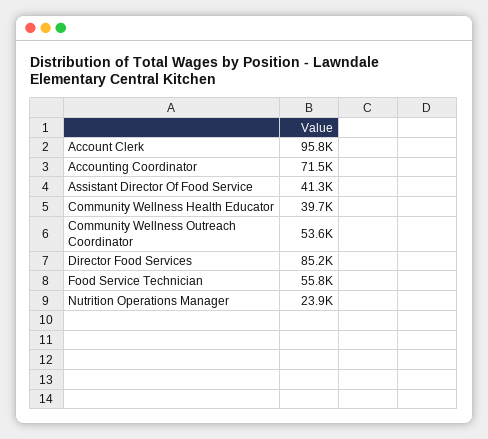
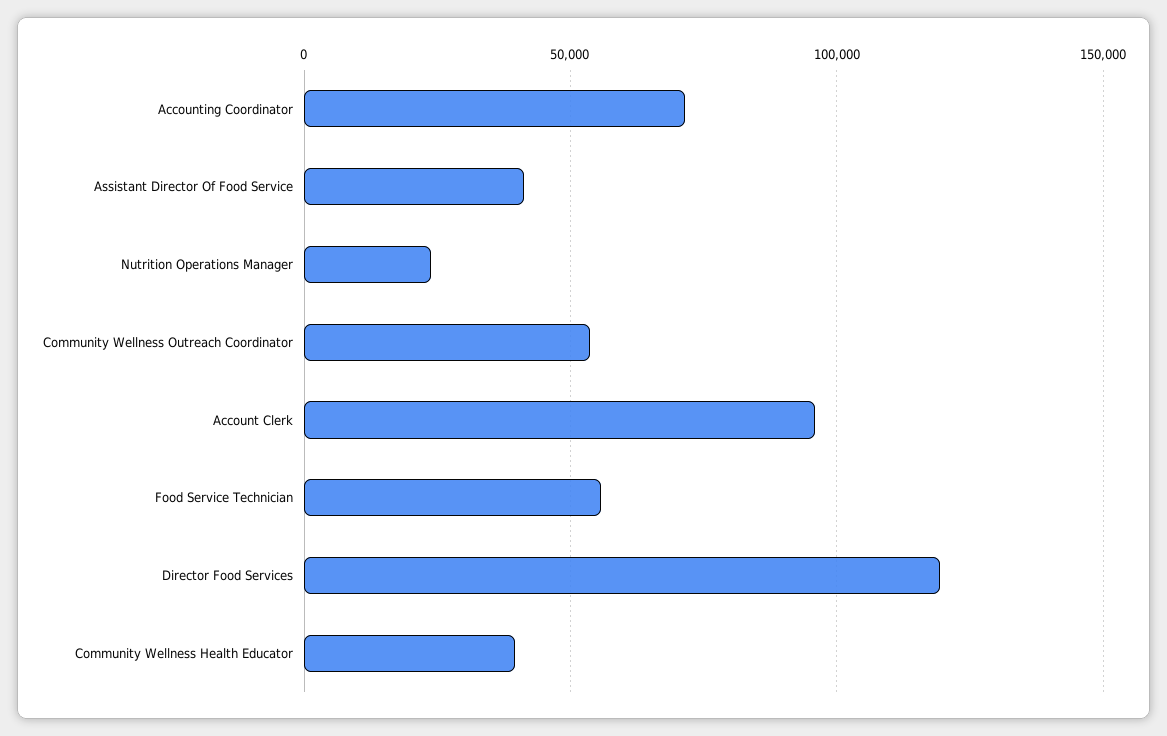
  {
    "Account Clerk": 95800,
    "Accounting Coordinator": 71500,
    "Assistant Director Of Food Service": 41300,
    "Community Wellness Health Educator": 39700,
    "Community Wellness Outreach Coordinator": 53600,
-   "Director Food Services": 85200,
+   "Director Food Services": 120000,
    "Food Service Technician": 55800,
    "Nutrition Operations Manager": 23900
  }

